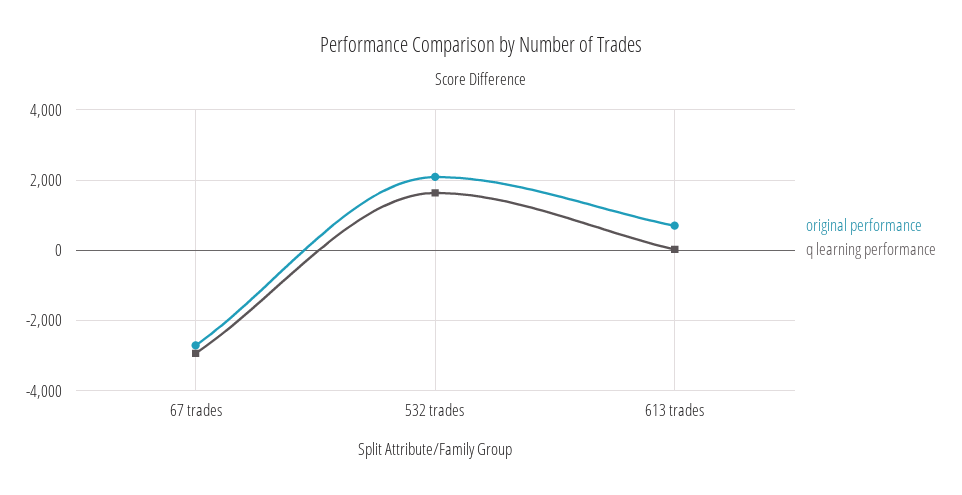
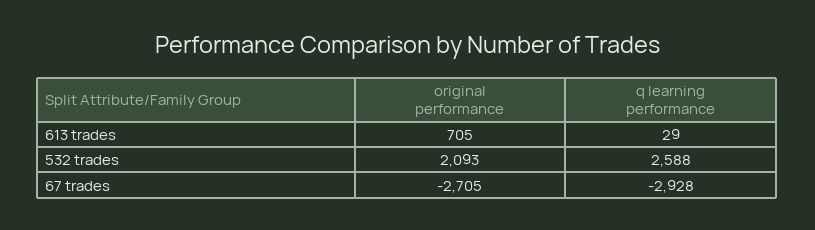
  {
    "original performance": {
      "67 trades": -2705,
      "532 trades": 2093,
      "613 trades": 705
    },
    "q learning performance": {
      "67 trades": -2928,
-     "532 trades": 1600,
+     "532 trades": 2588,
      "613 trades": 29
    }
  }

